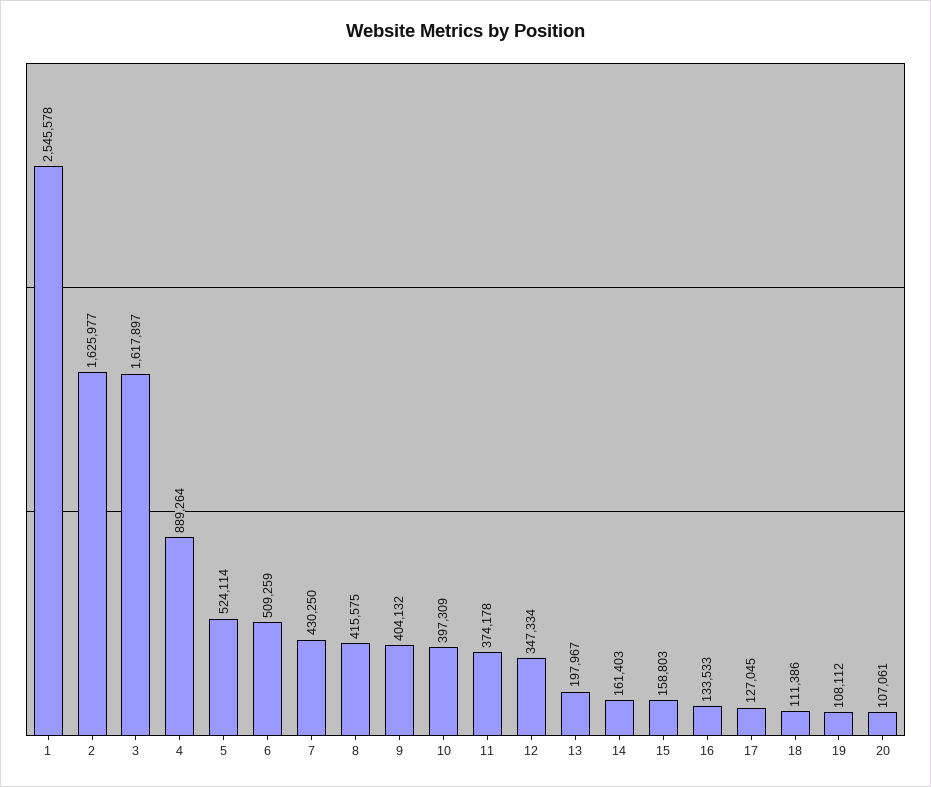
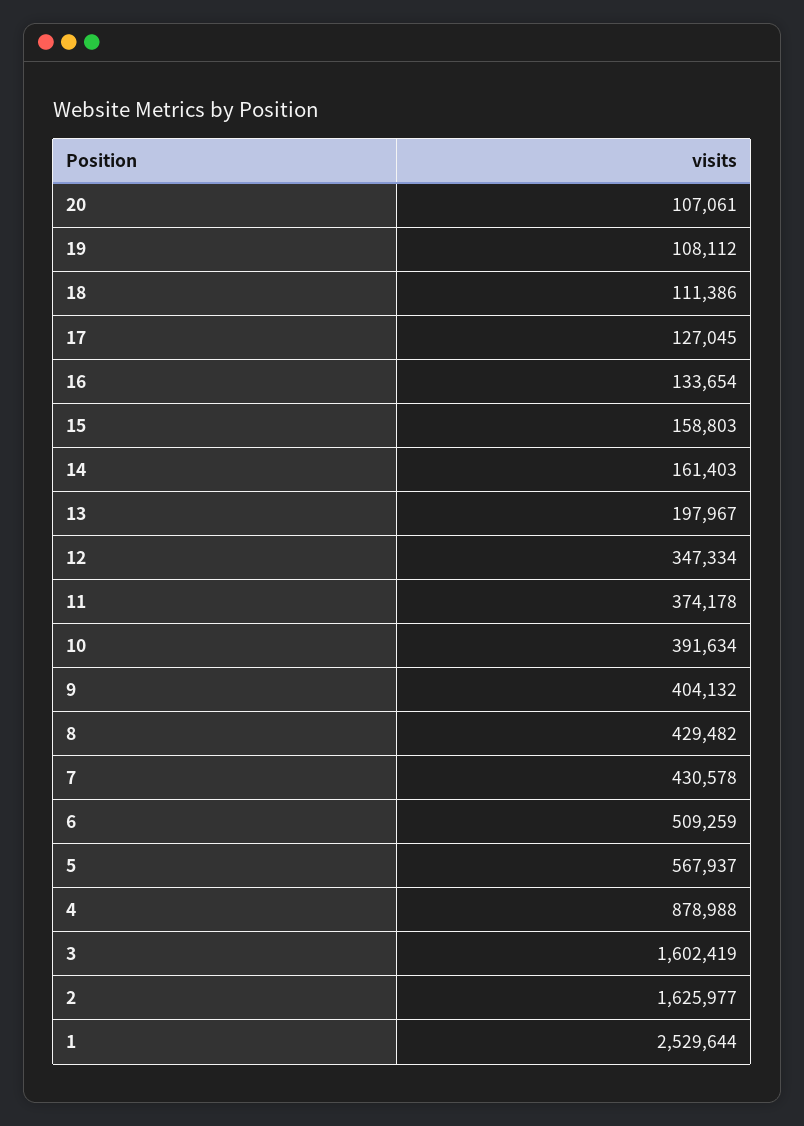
  {
-   "1": 2545578,
+   "1": 2529644,
    "2": 1625977,
-   "3": 1617897,
+   "3": 1602419,
-   "4": 889264,
+   "4": 878988,
-   "5": 524114,
+   "5": 567937,
    "6": 509259,
-   "7": 430250,
+   "7": 430578,
-   "8": 415575,
+   "8": 429482,
    "9": 404132,
-   "10": 397309,
+   "10": 391634,
    "11": 374178,
    "12": 347334,
    "13": 197967,
    "14": 161403,
    "15": 158803,
-   "16": 133533,
+   "16": 133654,
    "17": 127045,
    "18": 111386,
    "19": 108112,
    "20": 107061
  }

